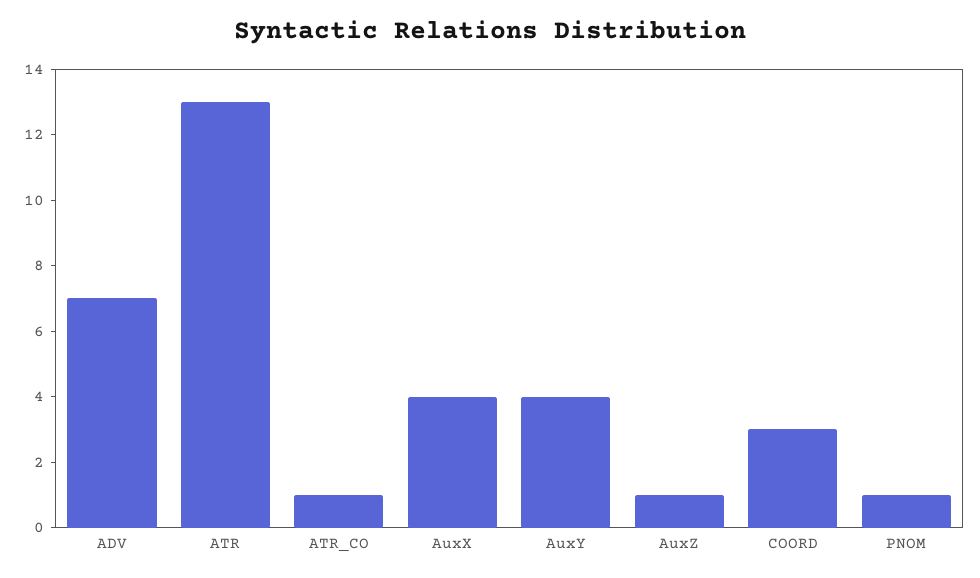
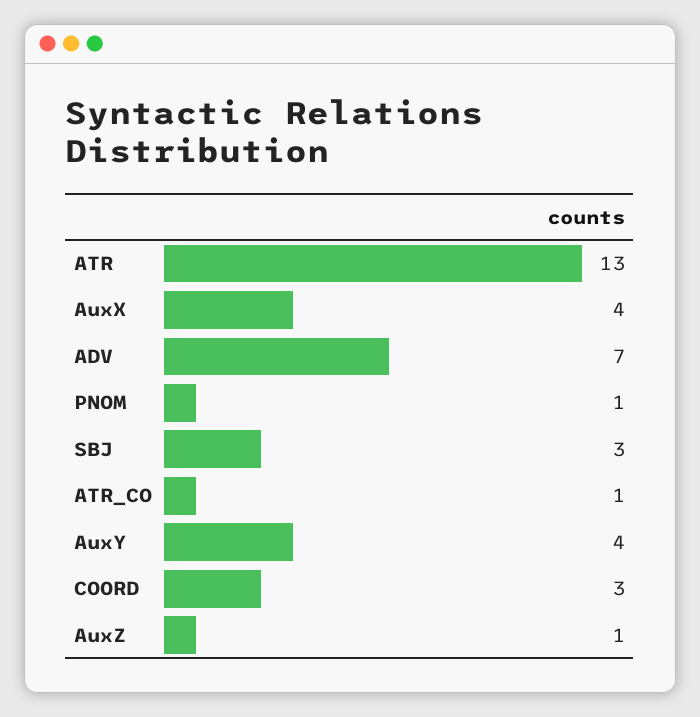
  {
    "ADV": 7,
    "ATR": 13,
    "ATR_CO": 1,
    "AuxX": 4,
    "AuxY": 4,
    "AuxZ": 1,
    "COORD": 3,
-   "PNOM": 1
+   "PNOM": 1,
+   "SBJ": 3
  }

